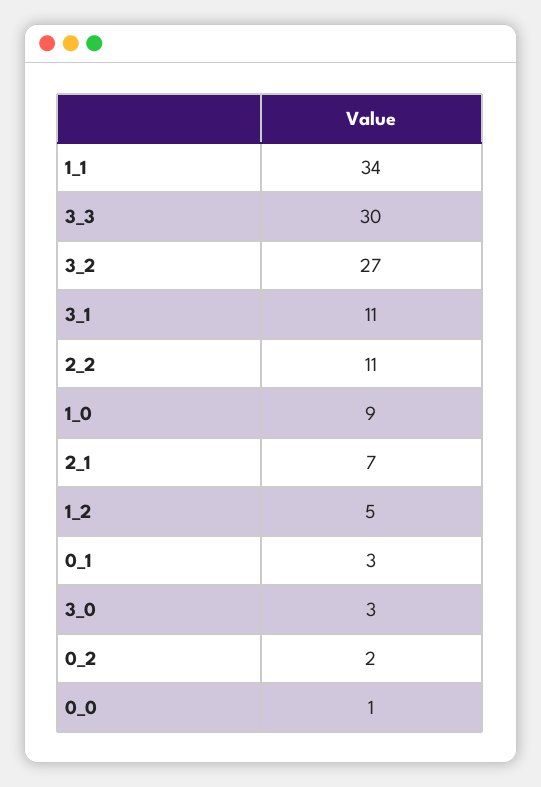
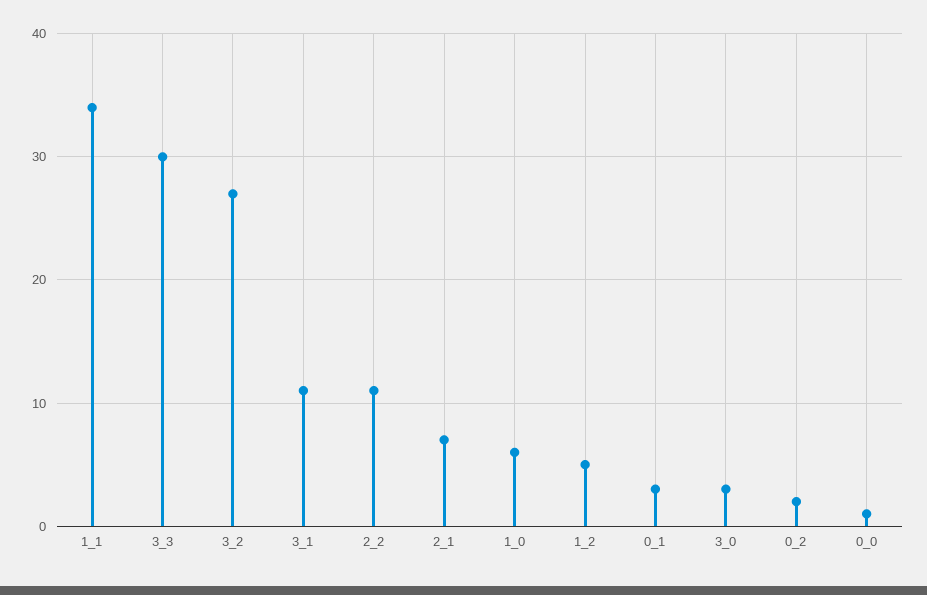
  {
    "1_1": 34,
    "3_3": 30,
    "3_2": 27,
    "3_1": 11,
    "2_2": 11,
-   "1_0": 9,
+   "1_0": 6,
    "2_1": 7,
    "1_2": 5,
    "0_1": 3,
    "3_0": 3,
    "0_2": 2,
    "0_0": 1
  }

